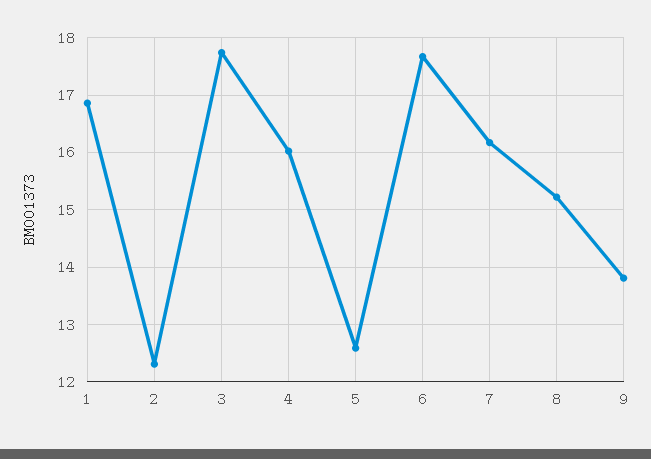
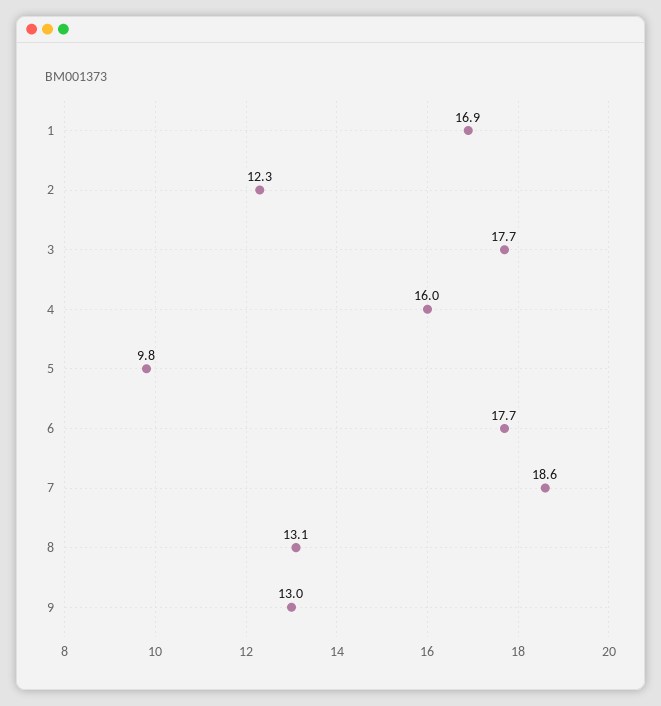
  {
    "1": 16.9,
    "2": 12.3,
    "3": 17.7,
    "4": 16,
-   "5": 12.6,
+   "5": 9.8,
    "6": 17.7,
-   "7": 16.2,
+   "7": 18.6,
-   "8": 15.2,
+   "8": 13.1,
-   "9": 13.8
+   "9": 13
  }

